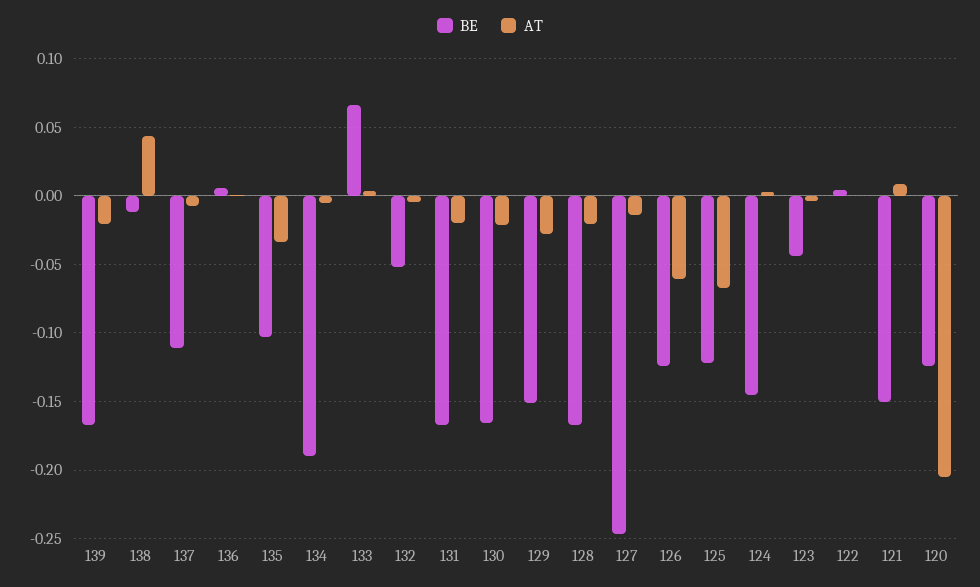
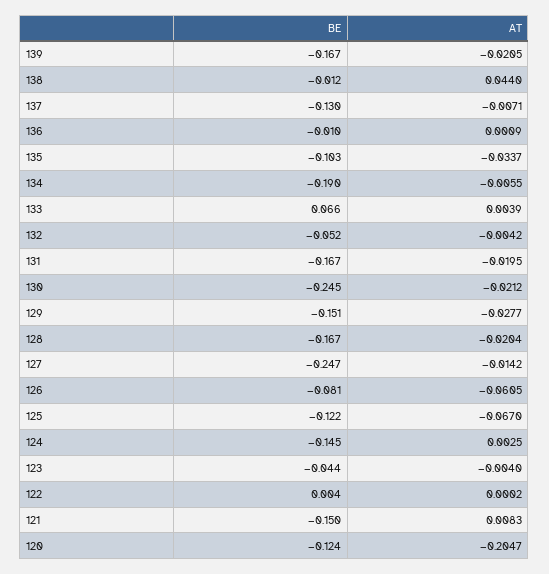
  {
    "BE": {
      "139": -0.167,
      "138": -0.012,
-     "137": -0.11,
+     "137": -0.13,
-     "136": 0.005,
+     "136": -0.01,
      "135": -0.103,
      "134": -0.19,
      "133": 0.066,
      "132": -0.052,
      "131": -0.167,
-     "130": -0.165,
+     "130": -0.245,
      "129": -0.151,
      "128": -0.167,
      "127": -0.247,
-     "126": -0.125,
+     "126": -0.081,
      "125": -0.122,
      "124": -0.145,
      "123": -0.044,
      "122": 0.004,
      "121": -0.15,
      "120": -0.124
    },
    "AT": {
      "139": -0.0205,
      "138": 0.044,
      "137": -0.0071,
      "136": 0.0009,
      "135": -0.0337,
      "134": -0.0055,
      "133": 0.0039,
      "132": -0.0042,
      "131": -0.0195,
      "130": -0.0212,
      "129": -0.0277,
      "128": -0.0204,
      "127": -0.0142,
      "126": -0.0605,
      "125": -0.067,
      "124": 0.0025,
      "123": -0.004,
      "122": 0.0002,
      "121": 0.0083,
      "120": -0.2047
    }
  }

